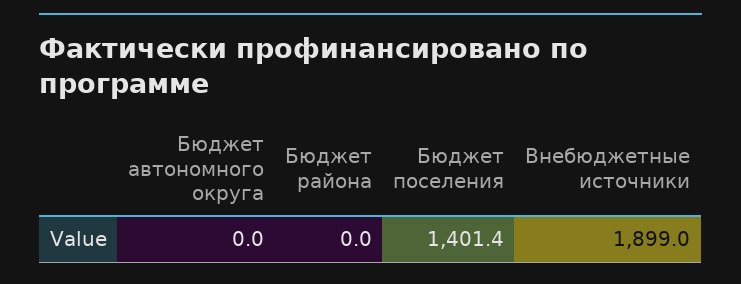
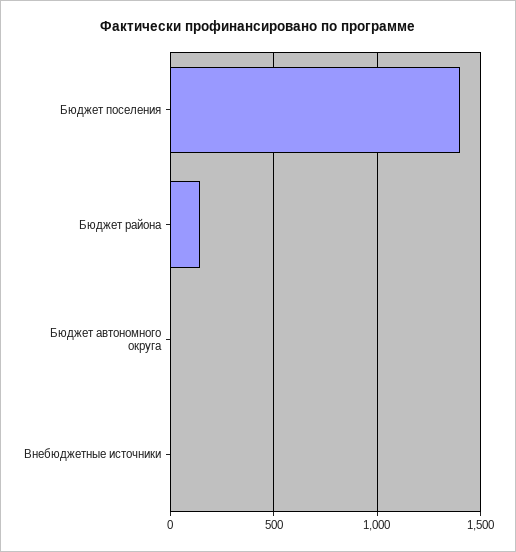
  {
    "Бюджет автономного округа": 0,
-   "Бюджет района": 0,
+   "Бюджет района": 150,
    "Бюджет поселения": 1401.4,
-   "Внебюджетные источники": 1899
+   "Внебюджетные источники": 0
  }

